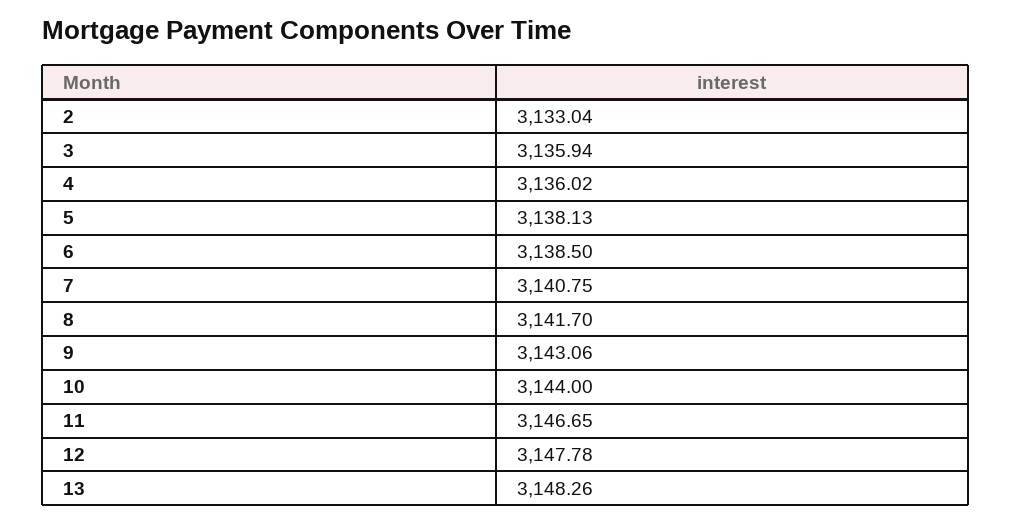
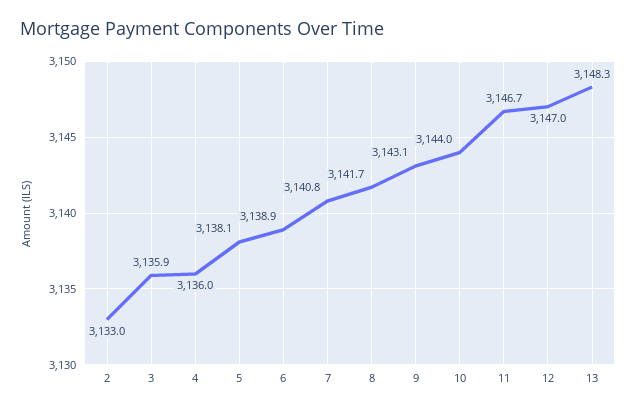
  {
    "2": 3133.04,
    "3": 3135.94,
    "4": 3136.02,
    "5": 3138.13,
-   "6": 3138.5,
+   "6": 3138.9,
    "7": 3140.75,
    "8": 3141.7,
    "9": 3143.06,
    "10": 3144,
    "11": 3146.65,
-   "12": 3147.78,
+   "12": 3147,
    "13": 3148.26
  }

